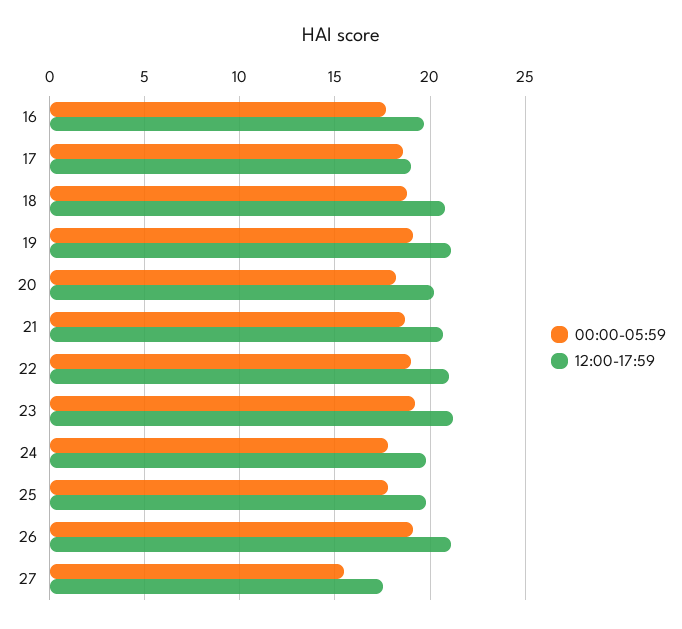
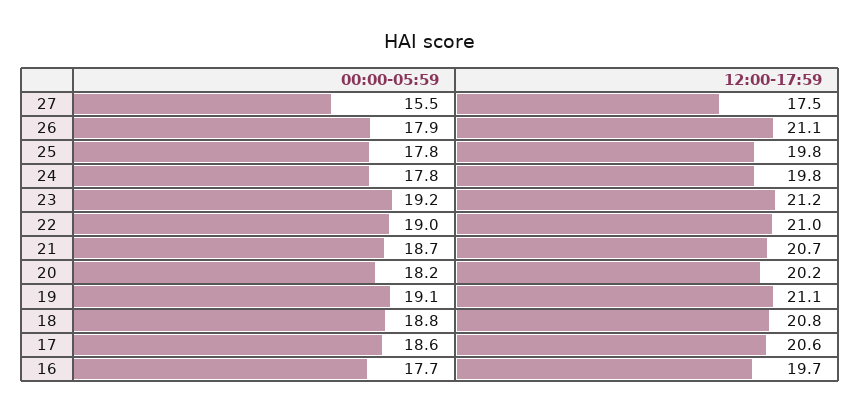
  {
    "00:00-05:59": {
      "16": 17.7,
      "17": 18.6,
      "18": 18.8,
      "19": 19.1,
      "20": 18.2,
      "21": 18.7,
      "22": 19,
      "23": 19.2,
      "24": 17.8,
      "25": 17.8,
-     "26": 19,
+     "26": 17.9,
      "27": 15.5
    },
    "12:00-17:59": {
      "16": 19.7,
-     "17": 19,
+     "17": 20.6,
      "18": 20.8,
      "19": 21.1,
      "20": 20.2,
      "21": 20.7,
      "22": 21,
      "23": 21.2,
      "24": 19.8,
      "25": 19.8,
      "26": 21.1,
      "27": 17.5
    }
  }

